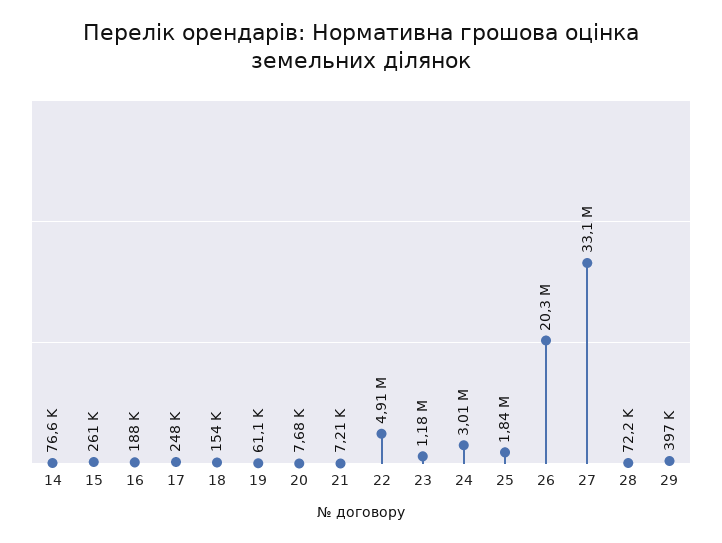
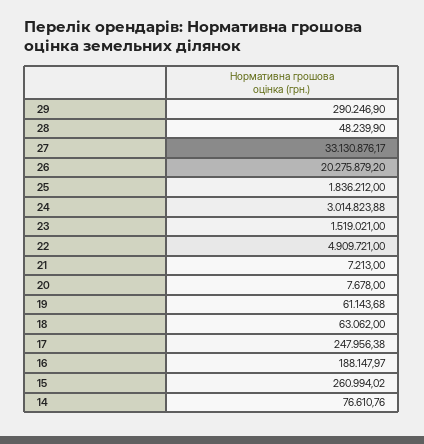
  {
    "14": 76610.76,
    "15": 260994.02,
    "16": 188147.97,
    "17": 247956.38,
-   "18": 154000,
+   "18": 63062,
    "19": 61143.68,
    "20": 7678,
    "21": 7213,
    "22": 4909721,
-   "23": 1180000,
+   "23": 1519021,
    "24": 3014823.88,
    "25": 1836212,
    "26": 20275879.2,
    "27": 33130876.17,
-   "28": 72200,
+   "28": 48239.9,
-   "29": 397000
+   "29": 290246.9
  }

